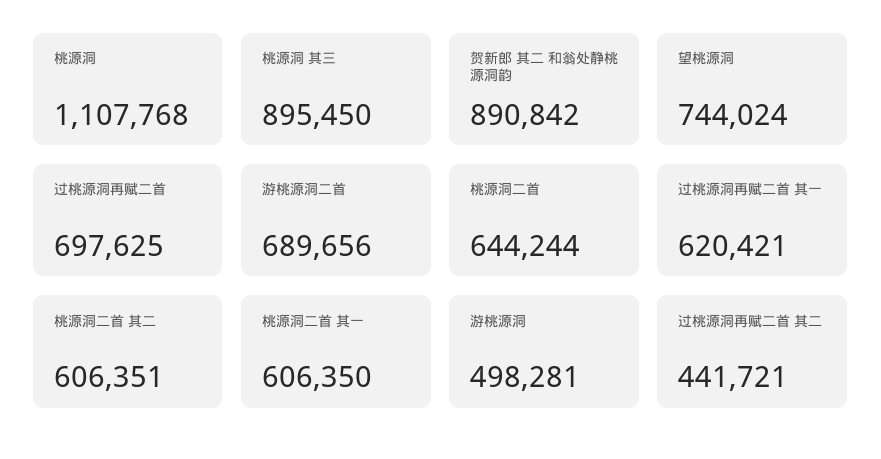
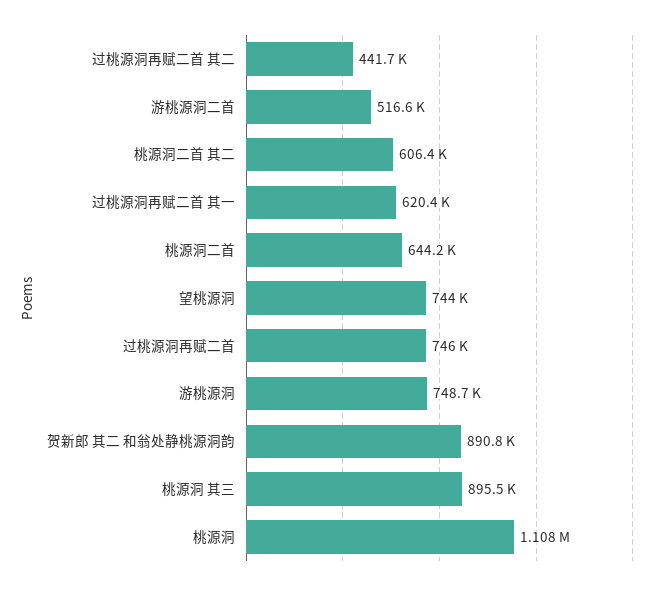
  {
    "桃源洞": 1107768,
    "桃源洞 其三": 895450,
    "贺新郎 其二 和翁处静桃源洞韵": 890842,
    "望桃源洞": 744024,
-   "过桃源洞再赋二首": 697625,
+   "过桃源洞再赋二首": 746000,
-   "游桃源洞二首": 689656,
+   "游桃源洞二首": 516600,
    "桃源洞二首": 644244,
    "过桃源洞再赋二首 其一": 620421,
    "桃源洞二首 其二": 606351,
-   "桃源洞二首 其一": 606350,
-   "游桃源洞": 498281,
+   "游桃源洞": 748700,
    "过桃源洞再赋二首 其二": 441721
  }

